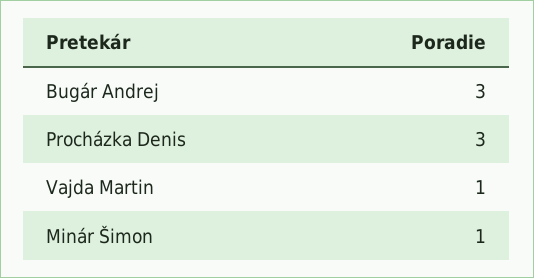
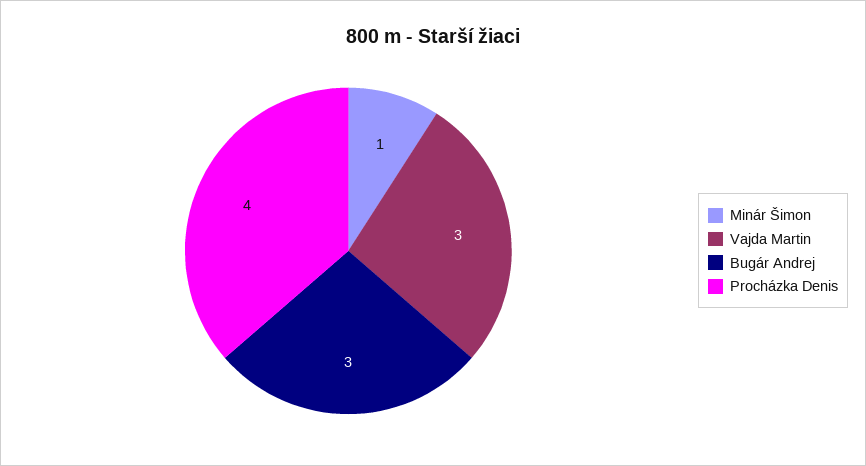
  {
    "Bugár Andrej": 3,
-   "Procházka Denis": 3,
+   "Procházka Denis": 4,
-   "Vajda Martin": 1,
+   "Vajda Martin": 3,
    "Minár Šimon": 1
  }

